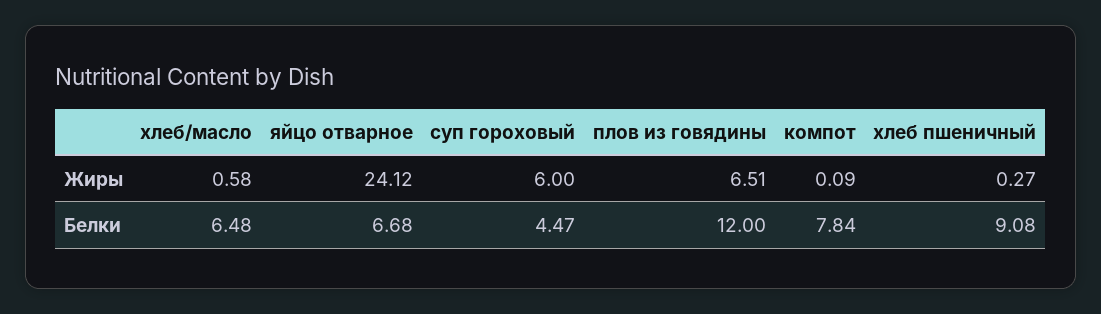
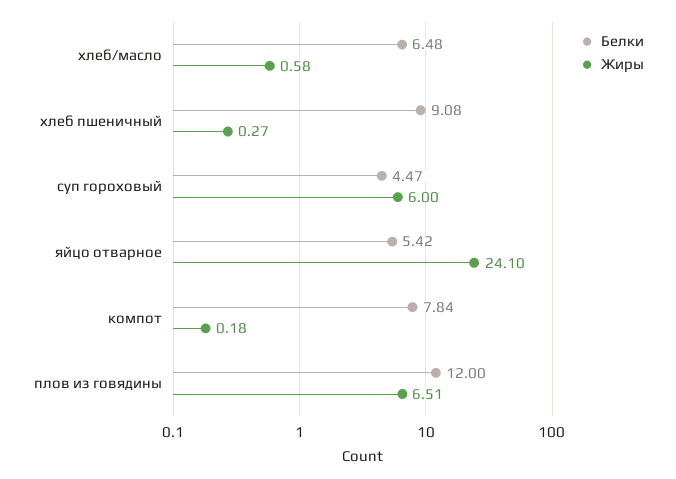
  {
    "Жиры": {
      "хлеб/масло": 0.58,
-     "яйцо отварное": 24.12,
+     "яйцо отварное": 24.1,
      "суп гороховый": 6,
      "плов из говядины": 6.51,
-     "компот": 0.09,
+     "компот": 0.18,
      "хлеб пшеничный": 0.27
    },
    "Белки": {
      "хлеб/масло": 6.48,
-     "яйцо отварное": 6.68,
+     "яйцо отварное": 5.42,
      "суп гороховый": 4.47,
      "плов из говядины": 12,
      "компот": 7.84,
      "хлеб пшеничный": 9.08
    }
  }

